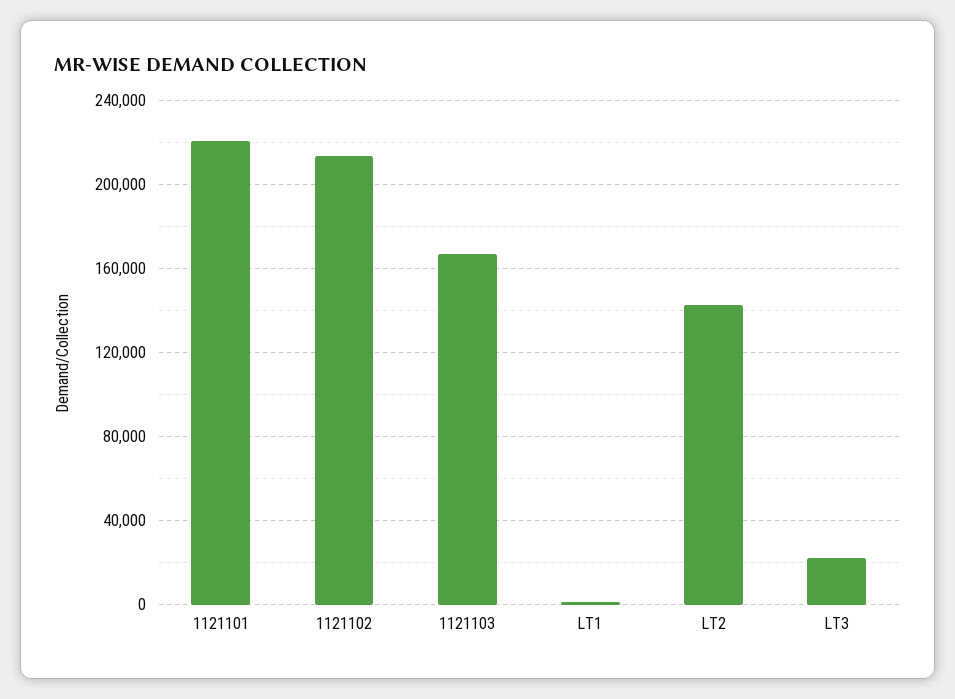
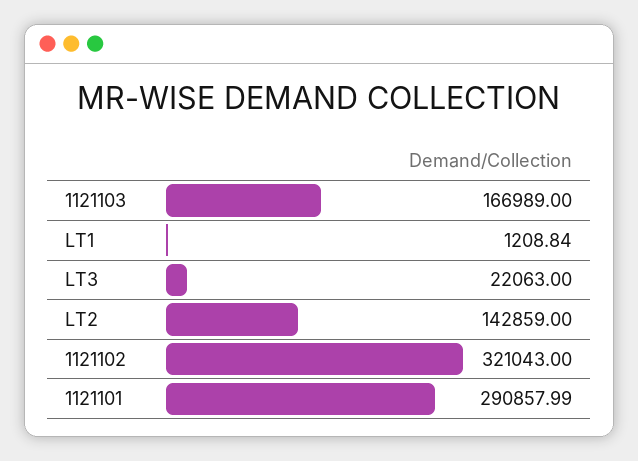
  {
-   "1121101": 220000,
+   "1121101": 290857.99,
-   "1121102": 215000,
+   "1121102": 321043,
    "1121103": 166989,
    "LT1": 1208.84,
    "LT2": 142859,
    "LT3": 22063
  }

